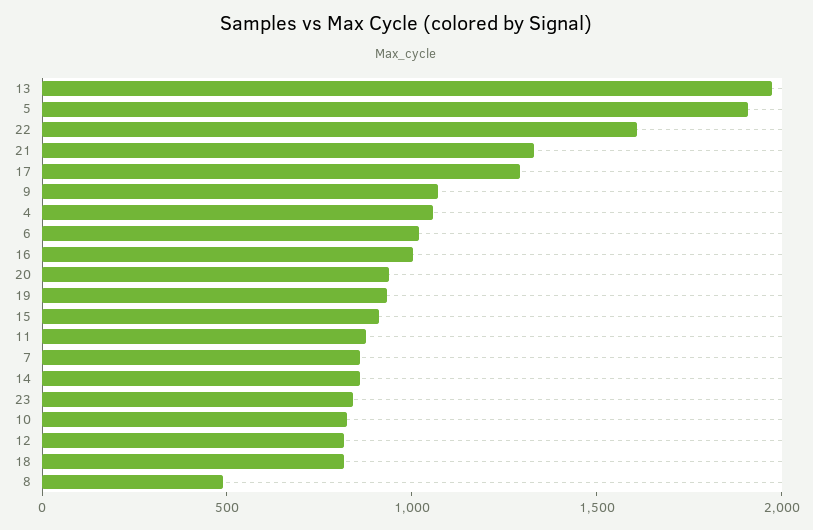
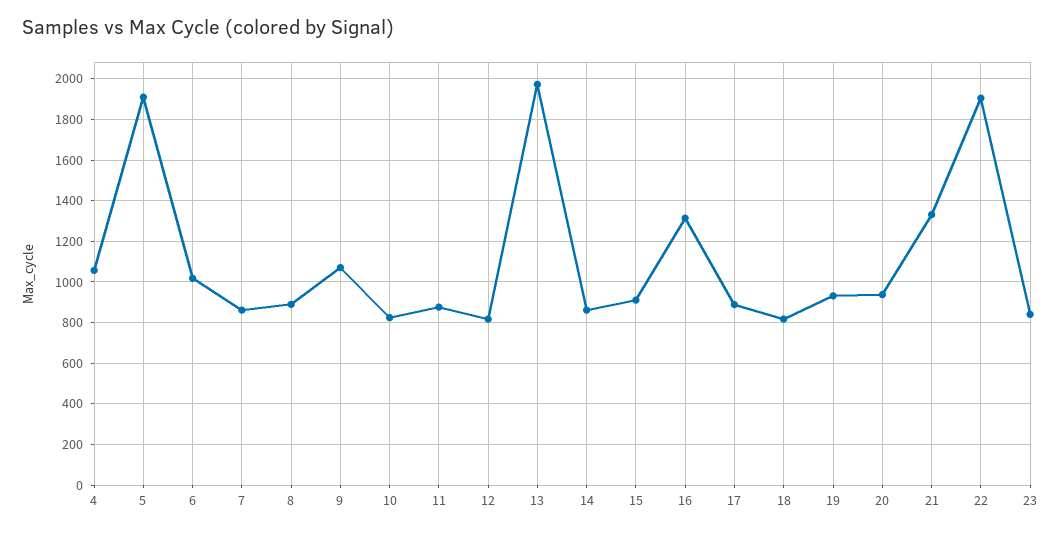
  {
    "13": 1950,
    "5": 1900,
-   "22": 1600,
+   "22": 1900,
    "21": 1350,
-   "17": 1300,
+   "17": 900,
    "9": 1050,
    "4": 1050,
    "6": 1000,
-   "16": 1000,
+   "16": 1300,
    "20": 950,
    "19": 950,
    "15": 900,
    "11": 900,
    "7": 850,
    "14": 850,
    "23": 850,
    "10": 850,
    "12": 800,
    "18": 800,
-   "8": 500
+   "8": 900
  }

